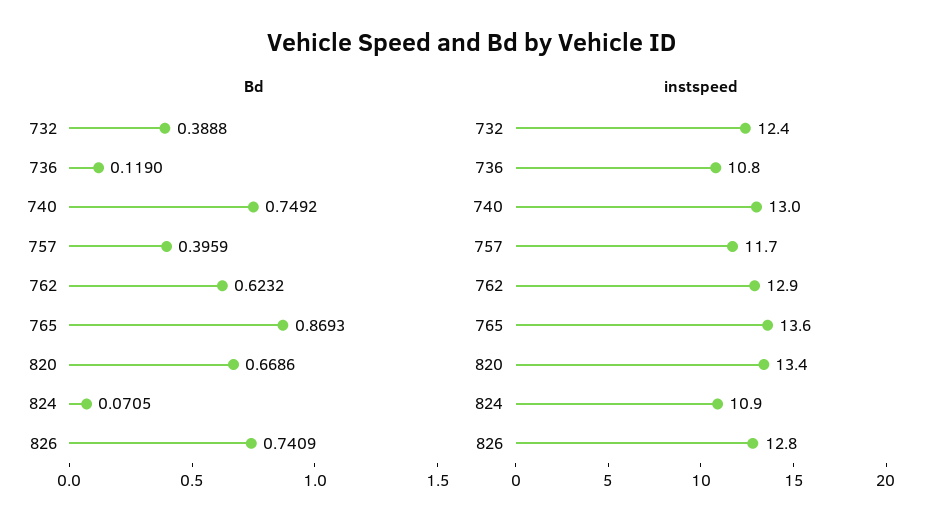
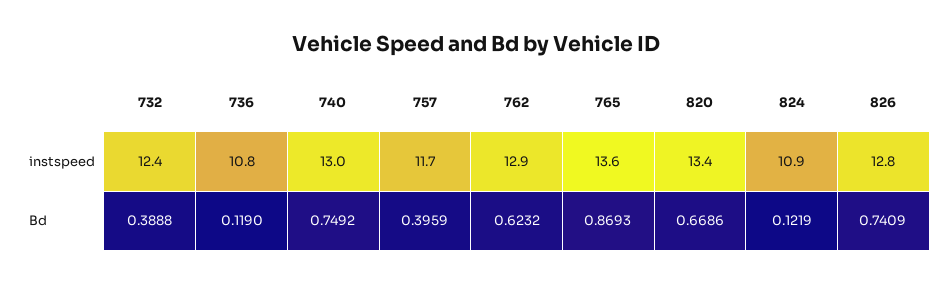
  {
    "Bd": {
      "732": 0.3888,
      "736": 0.119,
      "740": 0.7492,
      "757": 0.3959,
      "762": 0.6232,
      "765": 0.8693,
      "820": 0.6686,
-     "824": 0.0705,
+     "824": 0.1219,
      "826": 0.7409
    },
    "instspeed": {
      "732": 12.4,
      "736": 10.8,
      "740": 13,
      "757": 11.7,
      "762": 12.9,
      "765": 13.6,
      "820": 13.4,
      "824": 10.9,
      "826": 12.8
    }
  }

